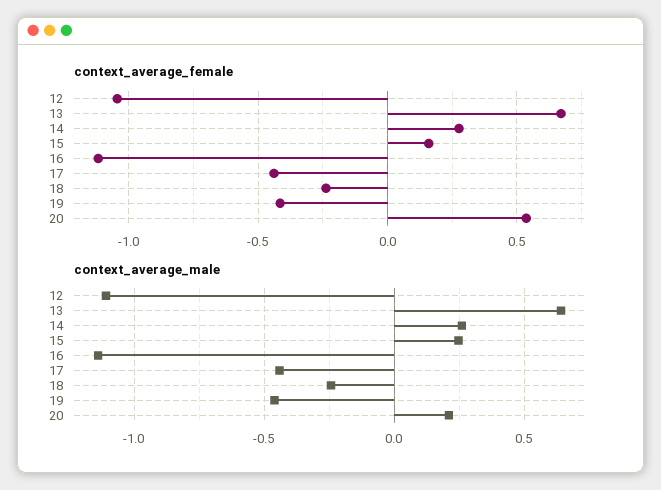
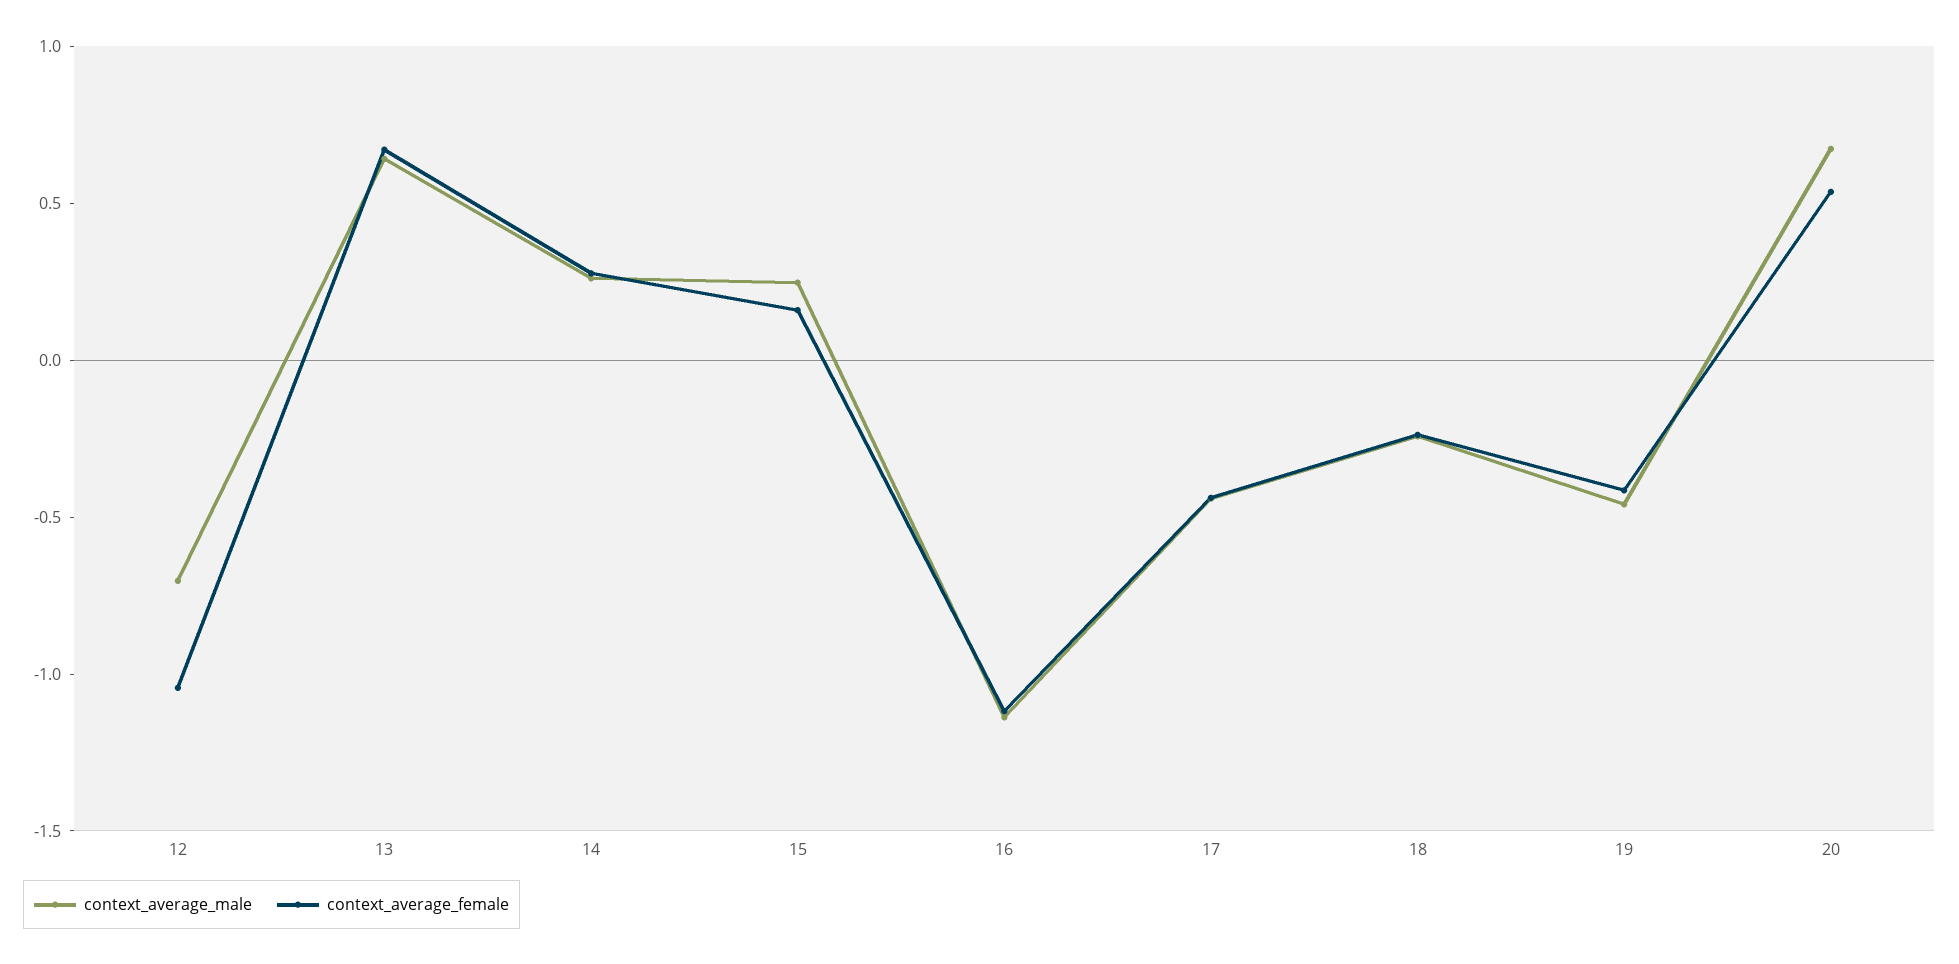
  {
    "context_average_female": {
      "12": -1.05,
      "13": 0.65,
      "14": 0.3,
      "15": 0.15,
      "16": -1.1,
      "17": -0.45,
      "18": -0.25,
      "19": -0.4,
      "20": 0.55
    },
    "context_average_male": {
-     "12": -1.1,
+     "12": -0.7,
      "13": 0.65,
      "14": 0.25,
      "15": 0.25,
      "16": -1.15,
      "17": -0.45,
      "18": -0.25,
      "19": -0.45,
-     "20": 0.2
+     "20": 0.7
    }
  }

